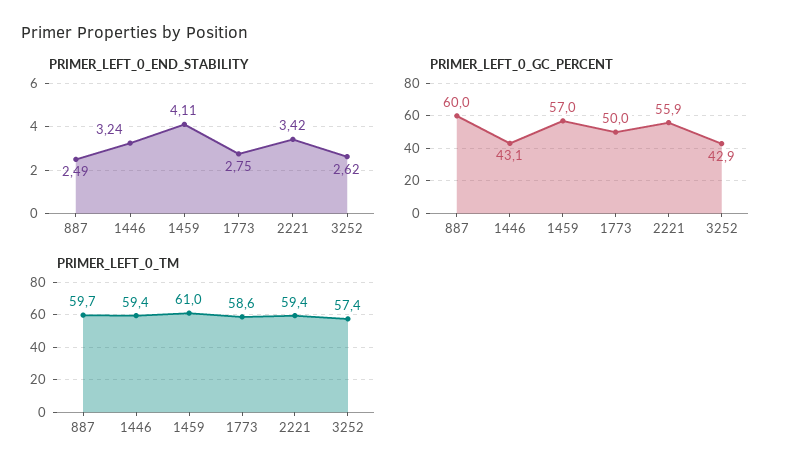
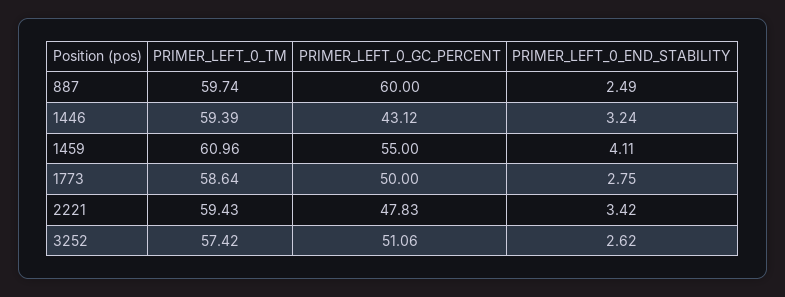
  {
    "PRIMER_LEFT_0_END_STABILITY": {
      "887": 2.49,
      "1446": 3.24,
      "1459": 4.11,
      "1773": 2.75,
      "2221": 3.42,
      "3252": 2.62
    },
    "PRIMER_LEFT_0_GC_PERCENT": {
      "887": 60,
      "1446": 43.12,
-     "1459": 57,
+     "1459": 55,
      "1773": 50,
-     "2221": 55.9,
+     "2221": 47.83,
-     "3252": 42.9
+     "3252": 51.06
    },
    "PRIMER_LEFT_0_TM": {
      "887": 59.74,
      "1446": 59.39,
      "1459": 60.96,
      "1773": 58.64,
      "2221": 59.43,
      "3252": 57.42
    }
  }

